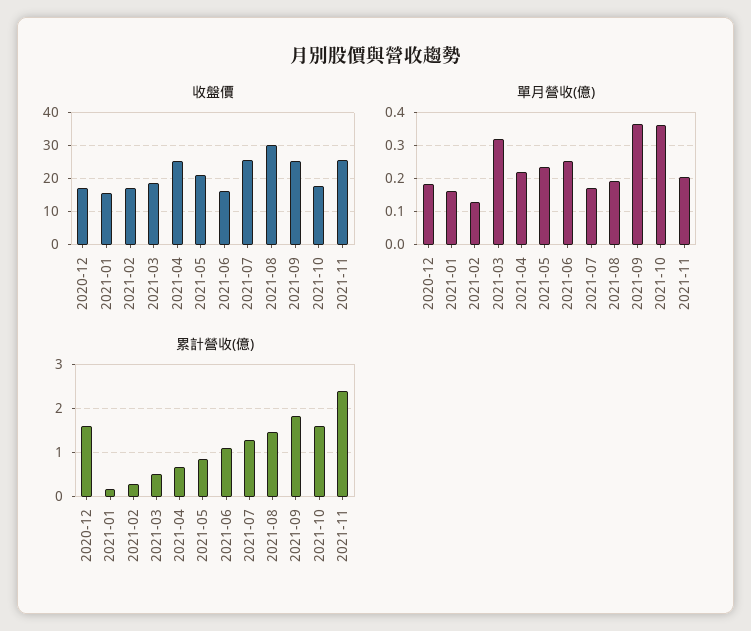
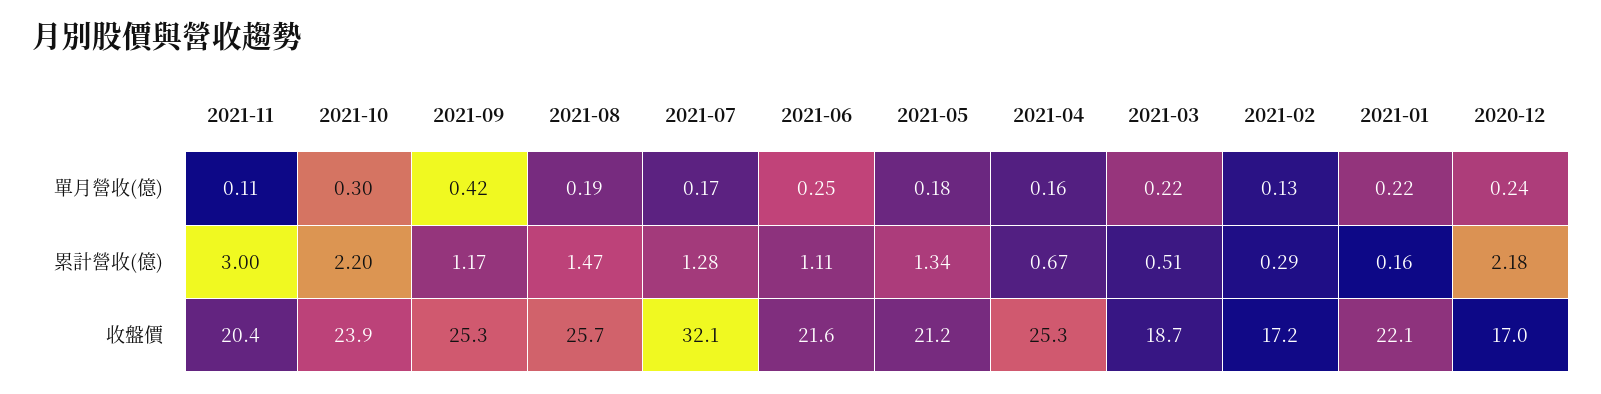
  {
    "收盤價": {
      "2020-12": 17,
-     "2021-01": 16,
+     "2021-01": 22.1,
      "2021-02": 17.2,
      "2021-03": 18.7,
      "2021-04": 25.3,
      "2021-05": 21.2,
-     "2021-06": 16,
+     "2021-06": 21.6,
-     "2021-07": 26,
+     "2021-07": 32.1,
-     "2021-08": 30,
+     "2021-08": 25.7,
      "2021-09": 25.3,
-     "2021-10": 18,
+     "2021-10": 23.9,
-     "2021-11": 26
+     "2021-11": 20.4
    },
    "單月營收(億)": {
-     "2020-12": 0.18,
+     "2020-12": 0.24,
-     "2021-01": 0.16,
+     "2021-01": 0.22,
      "2021-02": 0.13,
-     "2021-03": 0.32,
+     "2021-03": 0.22,
-     "2021-04": 0.22,
+     "2021-04": 0.16,
-     "2021-05": 0.24,
+     "2021-05": 0.18,
      "2021-06": 0.25,
      "2021-07": 0.17,
      "2021-08": 0.19,
-     "2021-09": 0.36,
+     "2021-09": 0.42,
-     "2021-10": 0.36,
+     "2021-10": 0.3,
-     "2021-11": 0.2
+     "2021-11": 0.11
    },
    "累計營收(億)": {
-     "2020-12": 1.6,
+     "2020-12": 2.18,
      "2021-01": 0.16,
      "2021-02": 0.29,
      "2021-03": 0.51,
      "2021-04": 0.67,
-     "2021-05": 0.8,
+     "2021-05": 1.34,
      "2021-06": 1.11,
      "2021-07": 1.28,
      "2021-08": 1.47,
-     "2021-09": 1.8,
+     "2021-09": 1.17,
-     "2021-10": 1.6,
+     "2021-10": 2.2,
-     "2021-11": 2.4
+     "2021-11": 3
    }
  }

